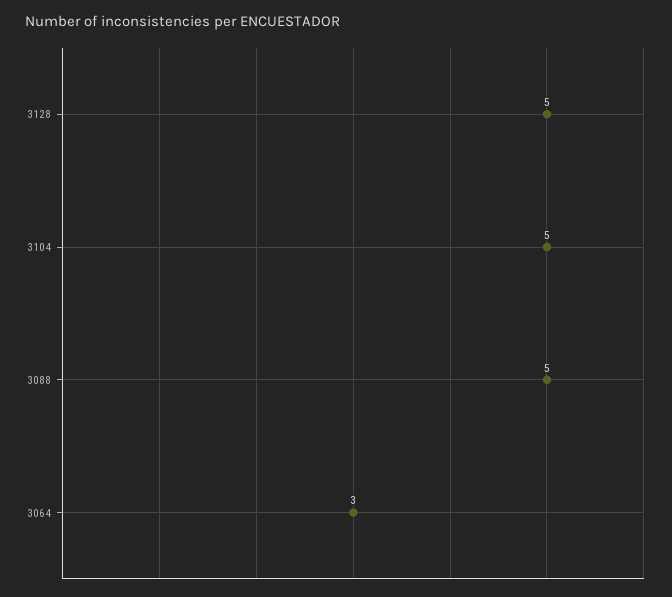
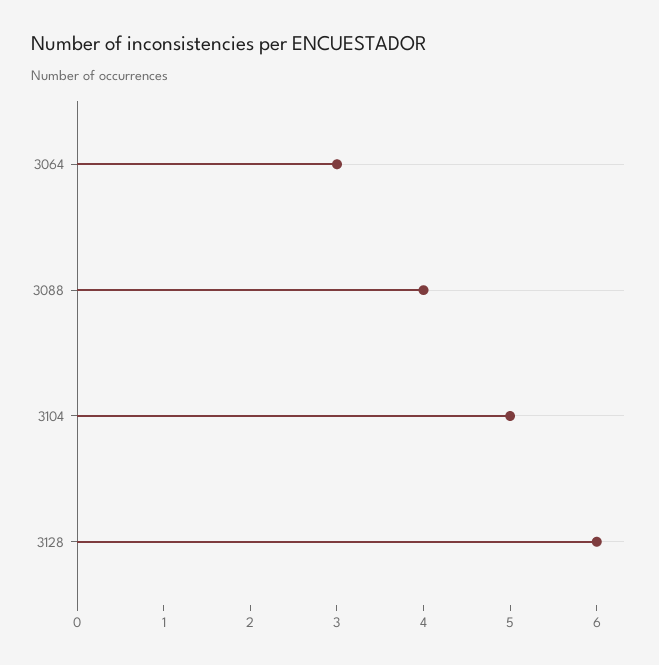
  {
-   "3128": 5,
+   "3128": 6,
    "3104": 5,
-   "3088": 5,
+   "3088": 4,
    "3064": 3
  }

